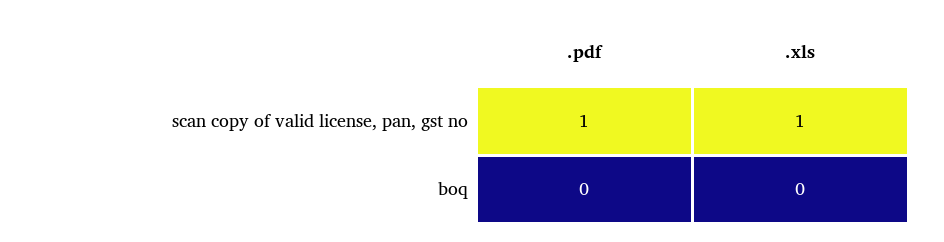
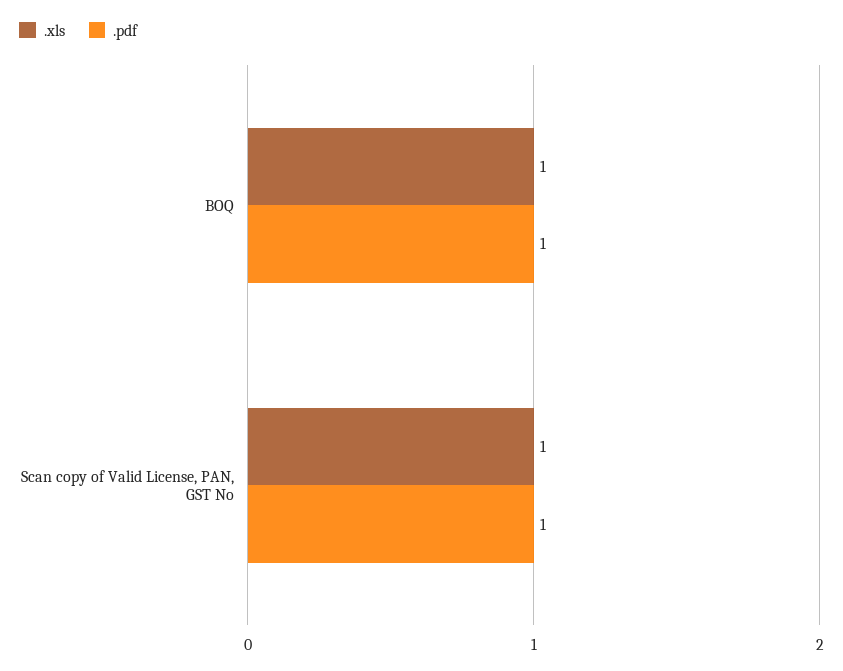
  {
    ".pdf": {
      "scan copy of valid license, pan, gst no": 1,
-     "boq": 0
+     "boq": 1
    },
    ".xls": {
      "scan copy of valid license, pan, gst no": 1,
-     "boq": 0
+     "boq": 1
    }
  }

